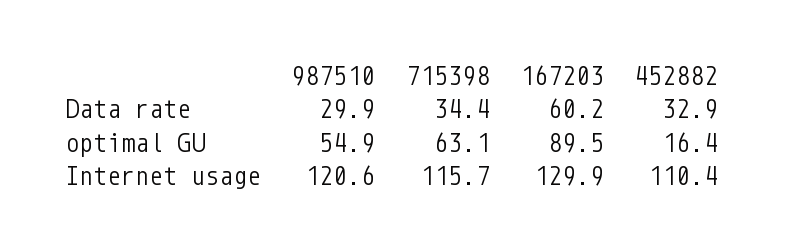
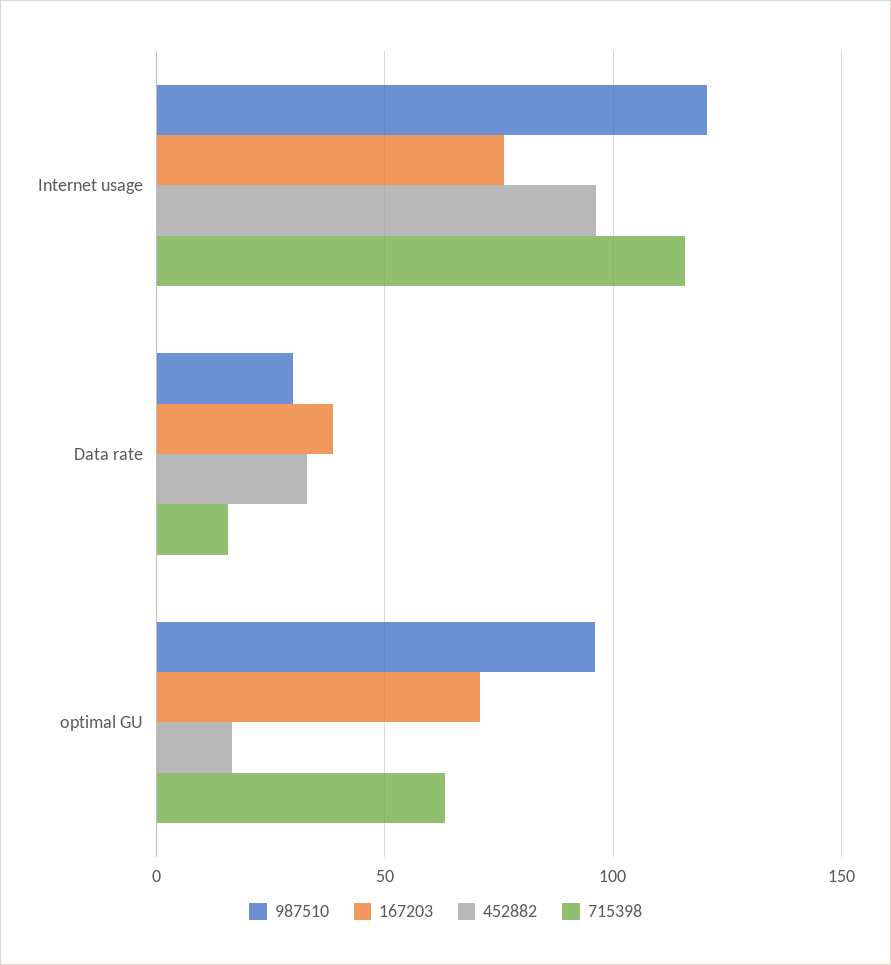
  {
    "987510": {
      "Data rate": 29.9,
-     "optimal GU": 54.9,
+     "optimal GU": 95,
      "Internet usage": 120.6
    },
    "715398": {
-     "Data rate": 34.4,
+     "Data rate": 15,
      "optimal GU": 63.1,
      "Internet usage": 115.7
    },
    "167203": {
-     "Data rate": 60.2,
+     "Data rate": 40,
-     "optimal GU": 89.5,
+     "optimal GU": 70,
-     "Internet usage": 129.9
+     "Internet usage": 75
    },
    "452882": {
      "Data rate": 32.9,
      "optimal GU": 16.4,
-     "Internet usage": 110.4
+     "Internet usage": 95
    }
  }

